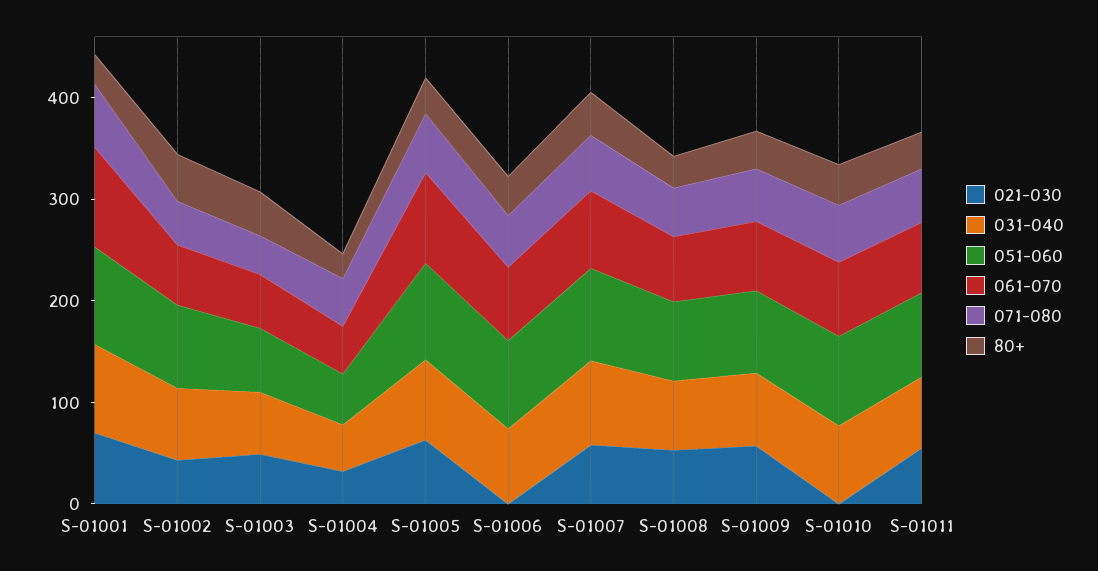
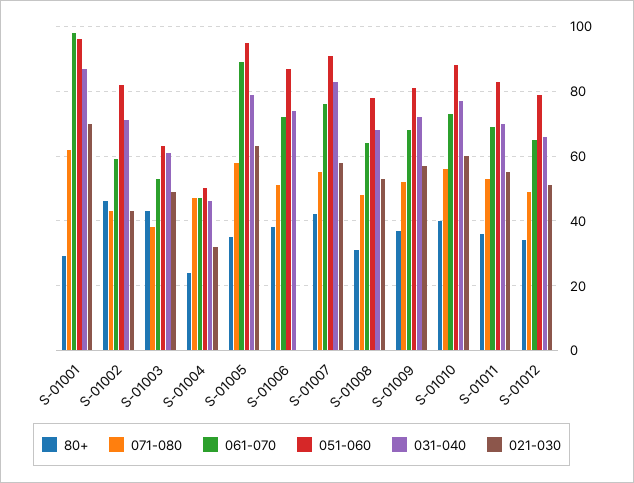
  {
    "021-030": {
      "S-01001": 70,
      "S-01002": 45,
      "S-01003": 50,
      "S-01004": 30,
      "S-01005": 65,
      "S-01006": 0,
      "S-01007": 60,
      "S-01008": 55,
      "S-01009": 55,
-     "S-01010": 0,
+     "S-01010": 60,
-     "S-01011": 55
+     "S-01011": 55,
+     "S-01012": 50
    },
    "031-040": {
      "S-01001": 85,
      "S-01002": 70,
      "S-01003": 60,
      "S-01004": 45,
      "S-01005": 80,
      "S-01006": 75,
      "S-01007": 85,
      "S-01008": 70,
      "S-01009": 70,
      "S-01010": 75,
-     "S-01011": 70
+     "S-01011": 70,
+     "S-01012": 65
    },
    "051-060": {
      "S-01001": 95,
      "S-01002": 80,
      "S-01003": 65,
      "S-01004": 50,
      "S-01005": 95,
      "S-01006": 85,
      "S-01007": 90,
      "S-01008": 80,
      "S-01009": 80,
      "S-01010": 90,
-     "S-01011": 85
+     "S-01011": 85,
+     "S-01012": 80
    },
    "061-070": {
      "S-01001": 100,
      "S-01002": 60,
      "S-01003": 55,
      "S-01004": 45,
      "S-01005": 90,
      "S-01006": 70,
      "S-01007": 75,
      "S-01008": 65,
      "S-01009": 70,
      "S-01010": 75,
-     "S-01011": 70
+     "S-01011": 70,
+     "S-01012": 65
    },
    "071-080": {
      "S-01001": 60,
      "S-01002": 45,
      "S-01003": 40,
      "S-01004": 45,
      "S-01005": 60,
      "S-01006": 50,
      "S-01007": 55,
      "S-01008": 50,
      "S-01009": 50,
      "S-01010": 55,
-     "S-01011": 55
+     "S-01011": 55,
+     "S-01012": 50
    },
    "80+": {
      "S-01001": 30,
      "S-01002": 45,
      "S-01003": 45,
      "S-01004": 25,
      "S-01005": 35,
      "S-01006": 40,
      "S-01007": 40,
      "S-01008": 30,
      "S-01009": 35,
      "S-01010": 40,
-     "S-01011": 35
+     "S-01011": 35,
+     "S-01012": 35
    }
  }

